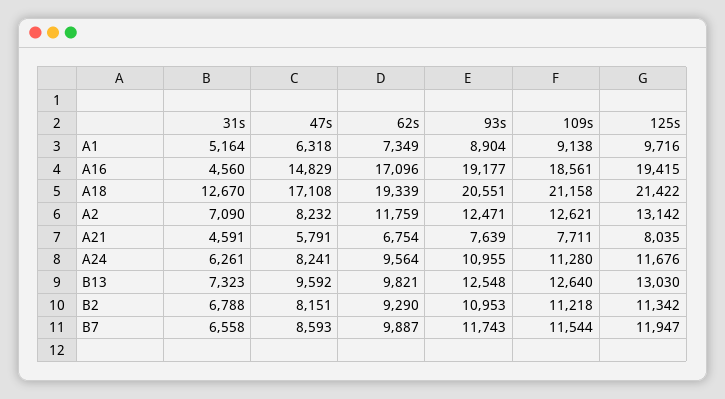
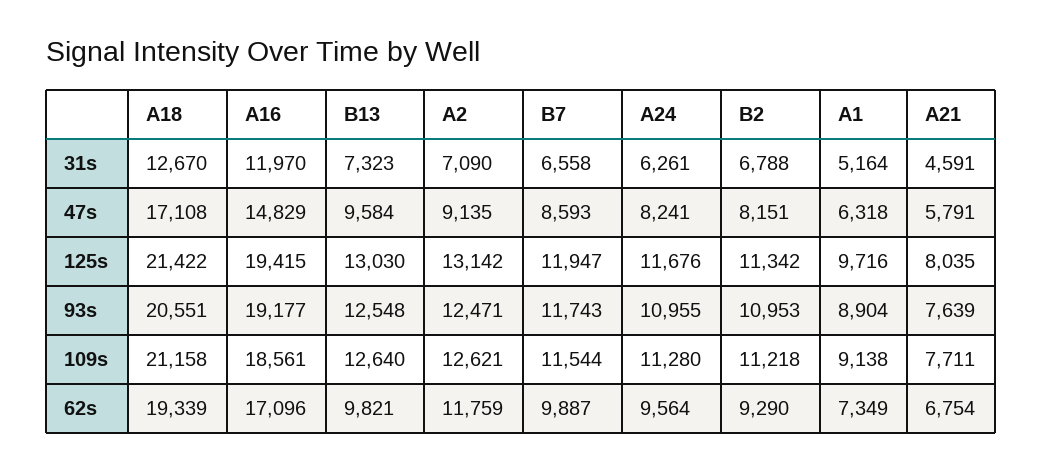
  {
    "31s": {
      "A1": 5164,
-     "A16": 4560,
+     "A16": 11970,
      "A18": 12670,
      "A2": 7090,
      "A21": 4591,
      "A24": 6261,
      "B13": 7323,
      "B2": 6788,
      "B7": 6558
    },
    "47s": {
      "A1": 6318,
      "A16": 14829,
      "A18": 17108,
-     "A2": 8232,
+     "A2": 9135,
      "A21": 5791,
      "A24": 8241,
-     "B13": 9592,
+     "B13": 9584,
      "B2": 8151,
      "B7": 8593
    },
    "62s": {
      "A1": 7349,
      "A16": 17096,
      "A18": 19339,
      "A2": 11759,
      "A21": 6754,
      "A24": 9564,
      "B13": 9821,
      "B2": 9290,
      "B7": 9887
    },
    "93s": {
      "A1": 8904,
      "A16": 19177,
      "A18": 20551,
      "A2": 12471,
      "A21": 7639,
      "A24": 10955,
      "B13": 12548,
      "B2": 10953,
      "B7": 11743
    },
    "109s": {
      "A1": 9138,
      "A16": 18561,
      "A18": 21158,
      "A2": 12621,
      "A21": 7711,
      "A24": 11280,
      "B13": 12640,
      "B2": 11218,
      "B7": 11544
    },
    "125s": {
      "A1": 9716,
      "A16": 19415,
      "A18": 21422,
      "A2": 13142,
      "A21": 8035,
      "A24": 11676,
      "B13": 13030,
      "B2": 11342,
      "B7": 11947
    }
  }

